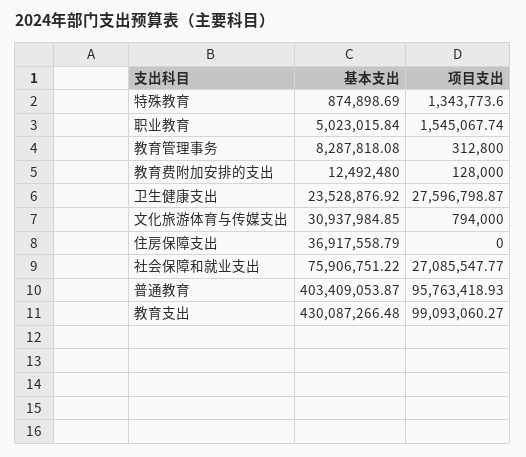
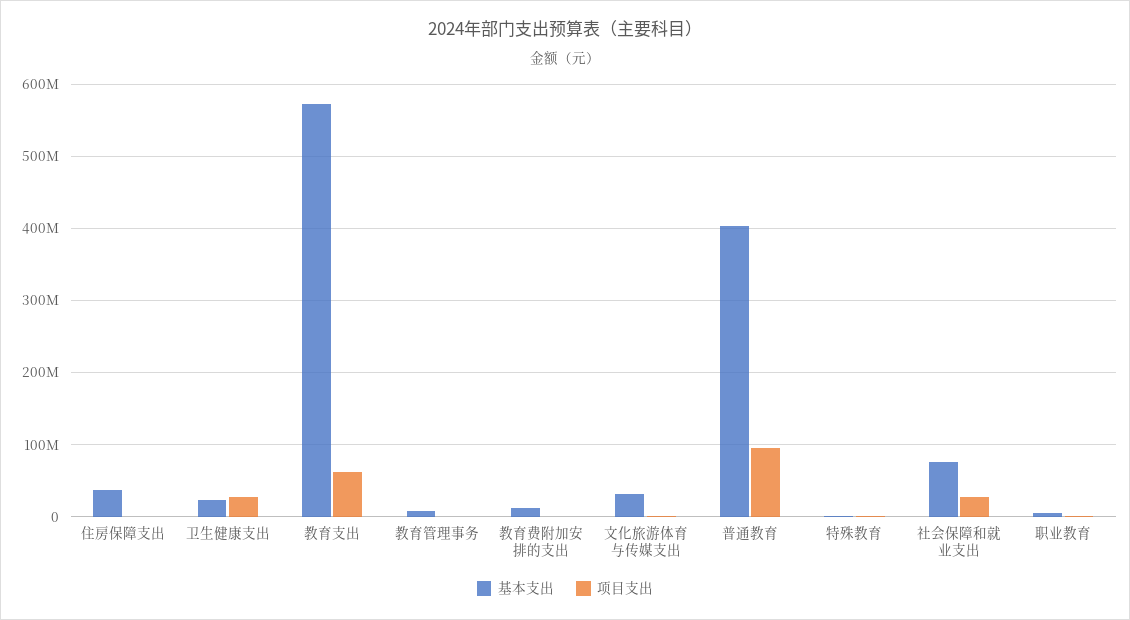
  {
    "基本支出": {
      "特殊教育": 874898.69,
      "职业教育": 5023015.84,
      "教育管理事务": 8287818.08,
      "教育费附加安排的支出": 12492480,
      "卫生健康支出": 23528876.92,
      "文化旅游体育与传媒支出": 30937984.85,
      "住房保障支出": 36917558.79,
      "社会保障和就业支出": 75906751.22,
      "普通教育": 403409053.87,
-     "教育支出": 430087266.48
+     "教育支出": 570000000
    },
    "项目支出": {
      "特殊教育": 1343773.6,
      "职业教育": 1545067.74,
      "教育管理事务": 312800,
      "教育费附加安排的支出": 128000,
      "卫生健康支出": 27596798.87,
      "文化旅游体育与传媒支出": 794000,
      "住房保障支出": 0,
      "社会保障和就业支出": 27085547.77,
      "普通教育": 95763418.93,
-     "教育支出": 99093060.27
+     "教育支出": 60000000
    }
  }

